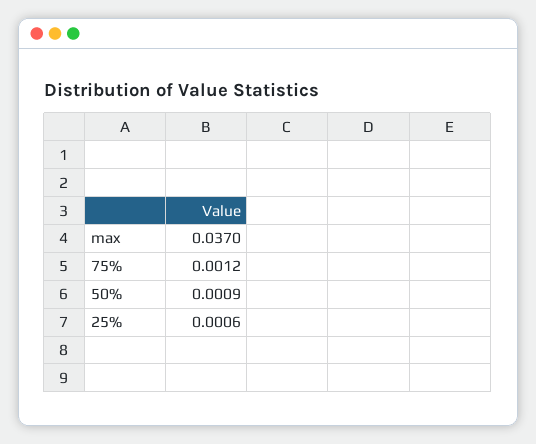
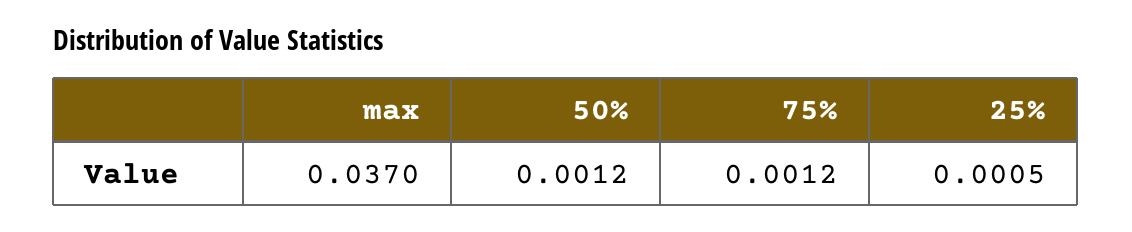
  {
    "max": 0.037,
    "75%": 0.0012,
-   "50%": 0.0009,
+   "50%": 0.0012,
-   "25%": 0.0006
+   "25%": 0.0005
  }

